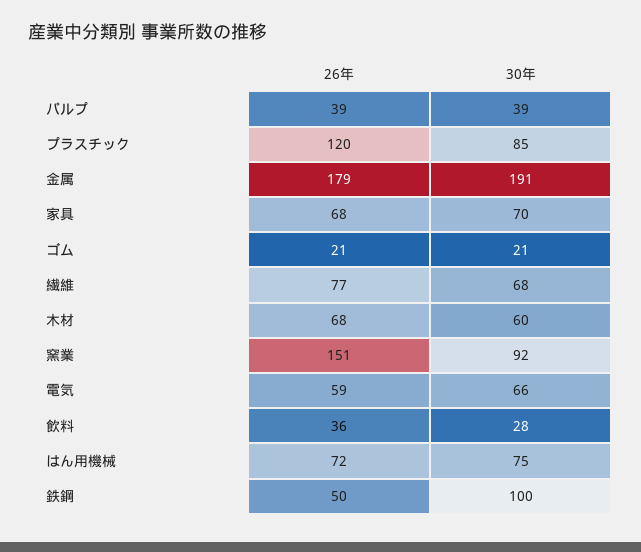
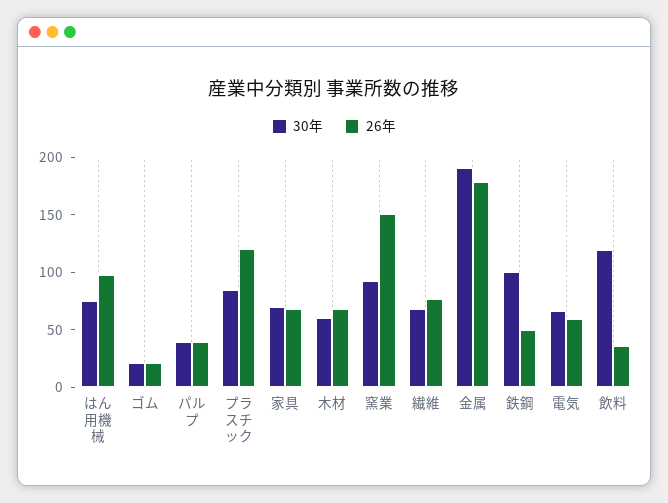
  {
    "26年": {
      "パルプ": 39,
      "プラスチック": 120,
      "金属": 179,
      "家具": 68,
      "ゴム": 21,
      "繊維": 77,
      "木材": 68,
      "窯業": 151,
      "電気": 59,
      "飲料": 36,
-     "はん用機械": 72,
+     "はん用機械": 100,
      "鉄鋼": 50
    },
    "30年": {
      "パルプ": 39,
      "プラスチック": 85,
      "金属": 191,
      "家具": 70,
      "ゴム": 21,
      "繊維": 68,
      "木材": 60,
      "窯業": 92,
      "電気": 66,
-     "飲料": 28,
+     "飲料": 120,
      "はん用機械": 75,
      "鉄鋼": 100
    }
  }

